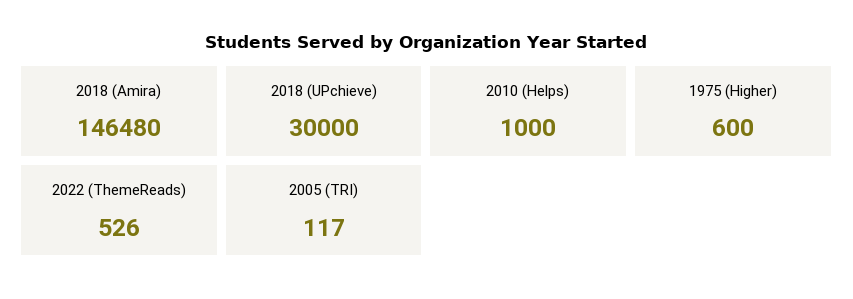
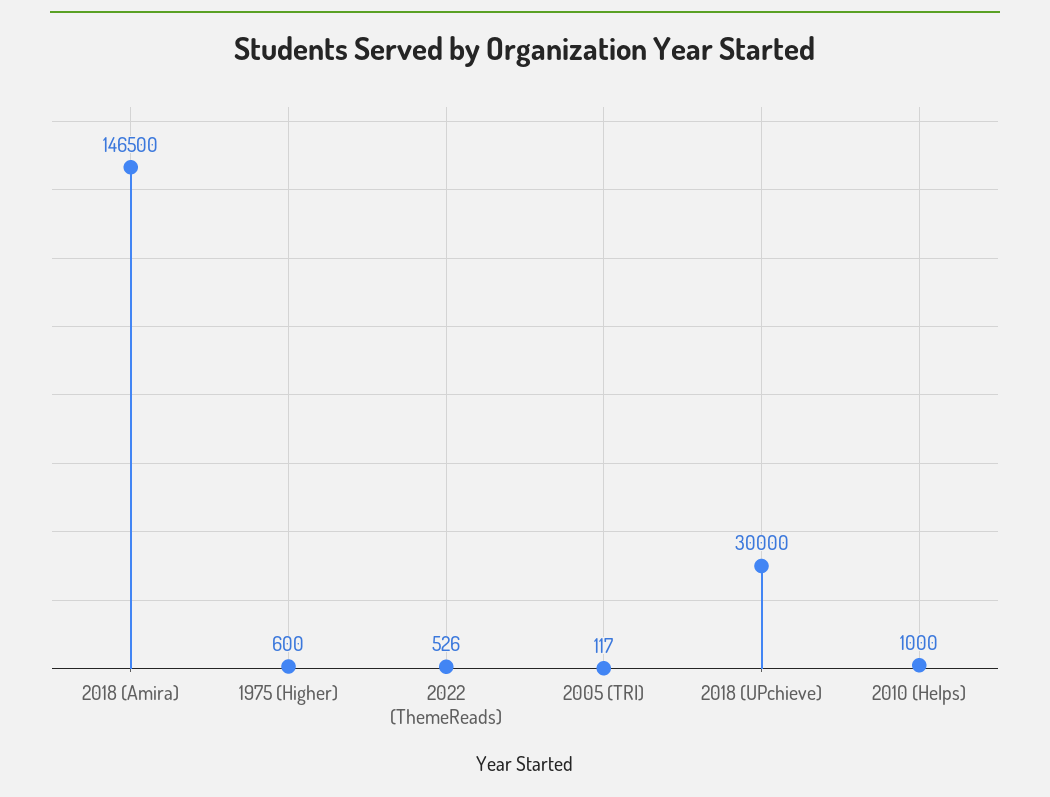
  {
-   "2018 (Amira)": 146480,
+   "2018 (Amira)": 146500,
    "2018 (UPchieve)": 30000,
    "2010 (Helps)": 1000,
    "1975 (Higher)": 600,
    "2022 (ThemeReads)": 526,
    "2005 (TRI)": 117
  }

